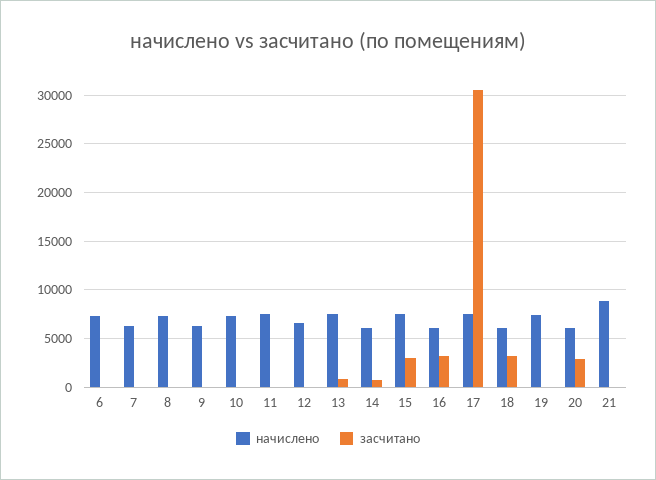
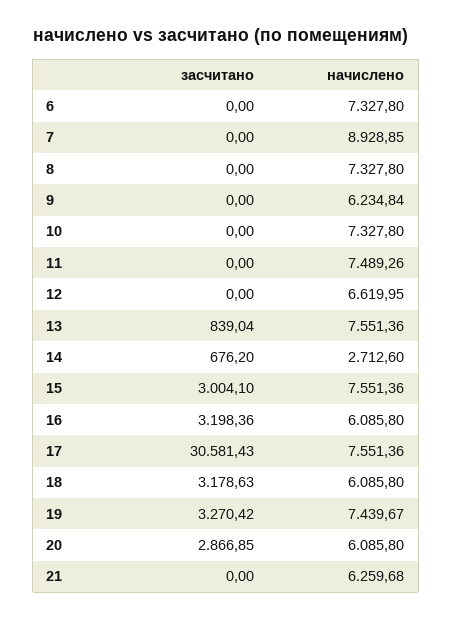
  {
    "начислено": {
      "6": 7327.8,
-     "7": 6000,
+     "7": 8928.85,
      "8": 7327.8,
      "9": 6234.84,
      "10": 7327.8,
      "11": 7489.26,
      "12": 6619.95,
      "13": 7551.36,
-     "14": 6000,
+     "14": 2712.6,
      "15": 7551.36,
      "16": 6085.8,
      "17": 7551.36,
      "18": 6085.8,
      "19": 7439.67,
      "20": 6085.8,
-     "21": 9000
+     "21": 6259.68
    },
    "засчитано": {
      "6": 0,
      "7": 0,
      "8": 0,
      "9": 0,
      "10": 0,
      "11": 0,
      "12": 0,
      "13": 839.04,
      "14": 676.2,
      "15": 3004.1,
      "16": 3198.36,
      "17": 30581.43,
      "18": 3178.63,
-     "19": 0,
+     "19": 3270.42,
      "20": 2866.85,
      "21": 0
    }
  }

